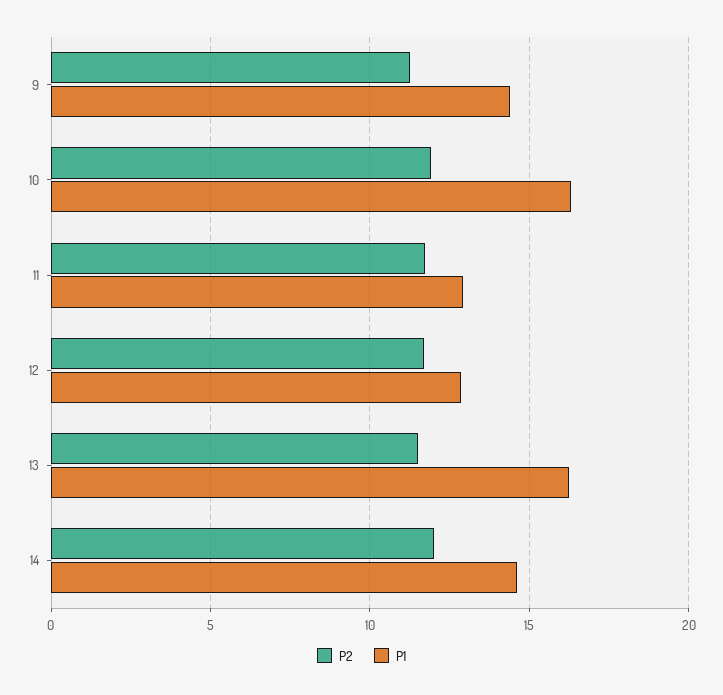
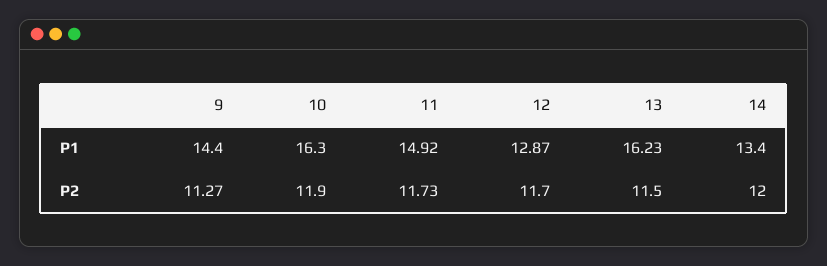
  {
    "P2": {
      "9": 11.27,
      "10": 11.9,
      "11": 11.73,
      "12": 11.7,
      "13": 11.5,
      "14": 12
    },
    "P1": {
      "9": 14.4,
      "10": 16.3,
-     "11": 13,
+     "11": 14.92,
      "12": 12.87,
      "13": 16.23,
-     "14": 14.5
+     "14": 13.4
    }
  }

